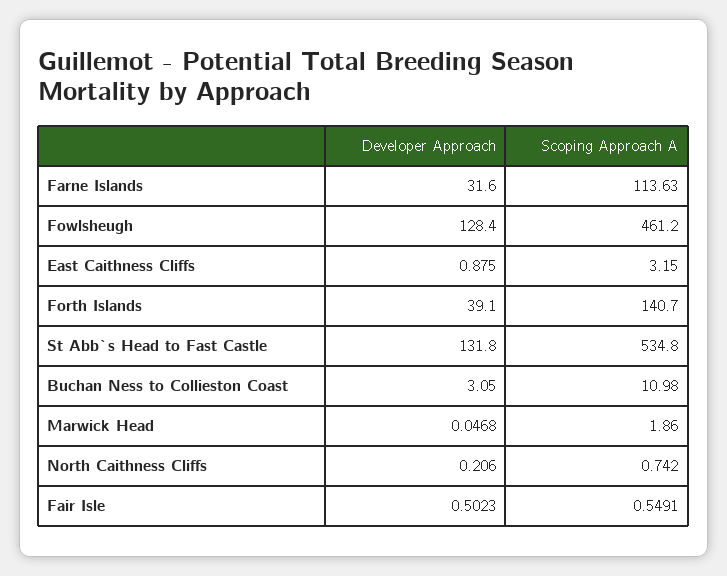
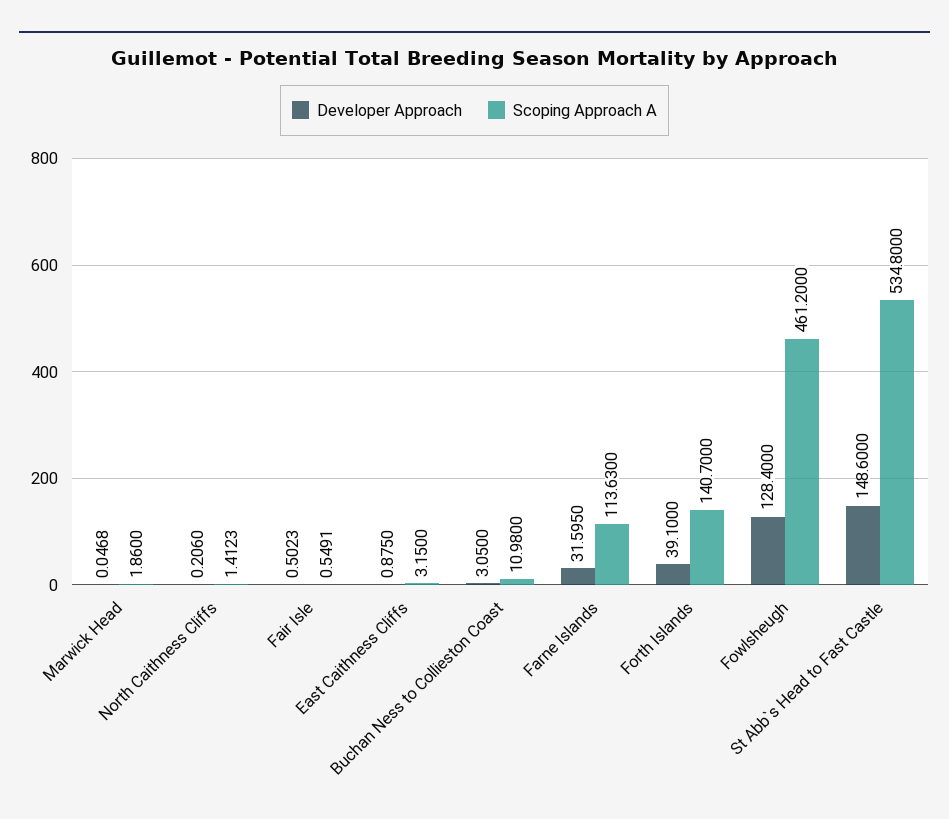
  {
    "Developer Approach": {
-     "Farne Islands": 31.6,
+     "Farne Islands": 31.595,
      "Fowlsheugh": 128.4,
      "East Caithness Cliffs": 0.875,
      "Forth Islands": 39.1,
-     "St Abb`s Head to Fast Castle": 131.8,
+     "St Abb`s Head to Fast Castle": 148.6,
      "Buchan Ness to Collieston Coast": 3.05,
      "Marwick Head": 0.0468,
      "North Caithness Cliffs": 0.206,
      "Fair Isle": 0.5023
    },
    "Scoping Approach A": {
      "Farne Islands": 113.63,
      "Fowlsheugh": 461.2,
      "East Caithness Cliffs": 3.15,
      "Forth Islands": 140.7,
      "St Abb`s Head to Fast Castle": 534.8,
      "Buchan Ness to Collieston Coast": 10.98,
      "Marwick Head": 1.86,
-     "North Caithness Cliffs": 0.742,
+     "North Caithness Cliffs": 1.4123,
      "Fair Isle": 0.5491
    }
  }

